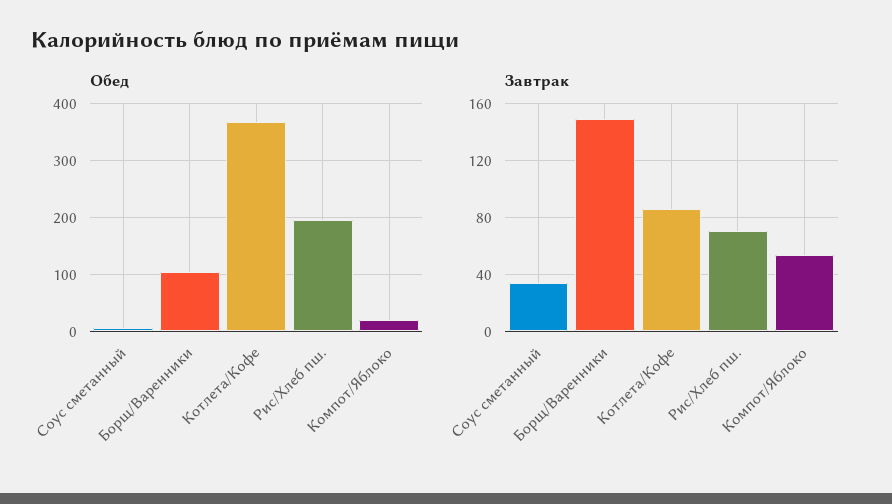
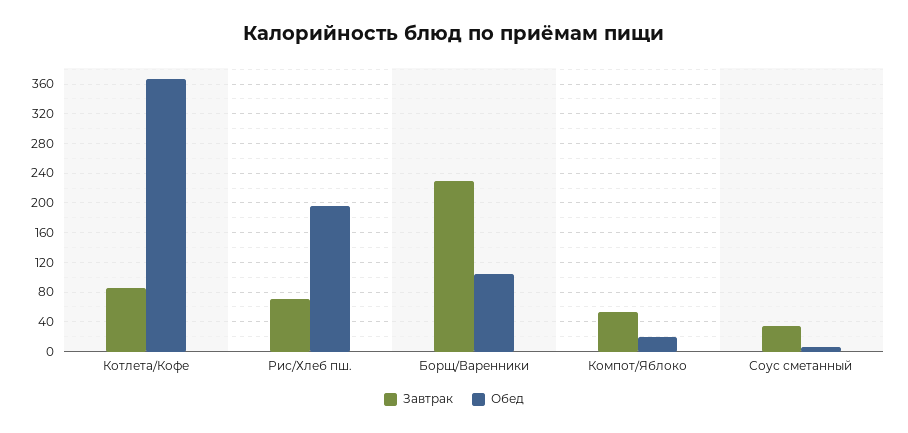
  {
    "Обед": {
      "Соус сметанный": 10,
      "Борщ/Варенники": 100,
      "Котлета/Кофе": 370,
      "Рис/Хлеб пш.": 200,
      "Компот/Яблоко": 20
    },
    "Завтрак": {
      "Соус сметанный": 35,
-     "Борщ/Варенники": 150,
+     "Борщ/Варенники": 230,
      "Котлета/Кофе": 85,
      "Рис/Хлеб пш.": 70,
      "Компот/Яблоко": 55
    }
  }

